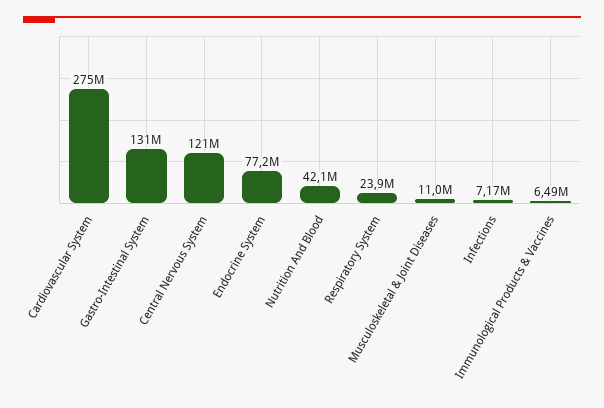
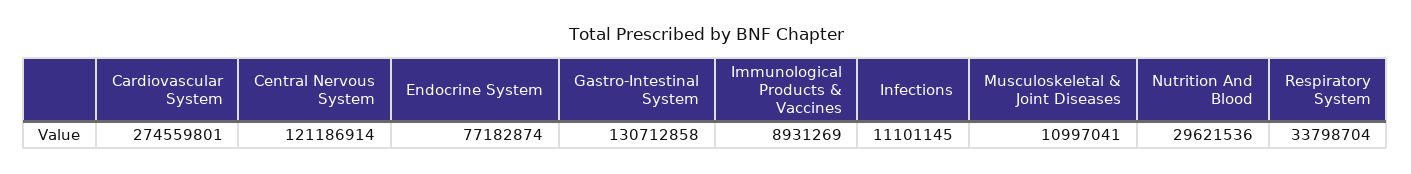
  {
    "Cardiovascular System": 274559801,
    "Gastro-Intestinal System": 130712858,
    "Central Nervous System": 121186914,
    "Endocrine System": 77182874,
-   "Nutrition And Blood": 42100000,
+   "Nutrition And Blood": 29621536,
-   "Respiratory System": 23900000,
+   "Respiratory System": 33798704,
    "Musculoskeletal & Joint Diseases": 10997041,
-   "Infections": 7170000,
+   "Infections": 11101145,
-   "Immunological Products & Vaccines": 6490000
+   "Immunological Products & Vaccines": 8931269
  }

